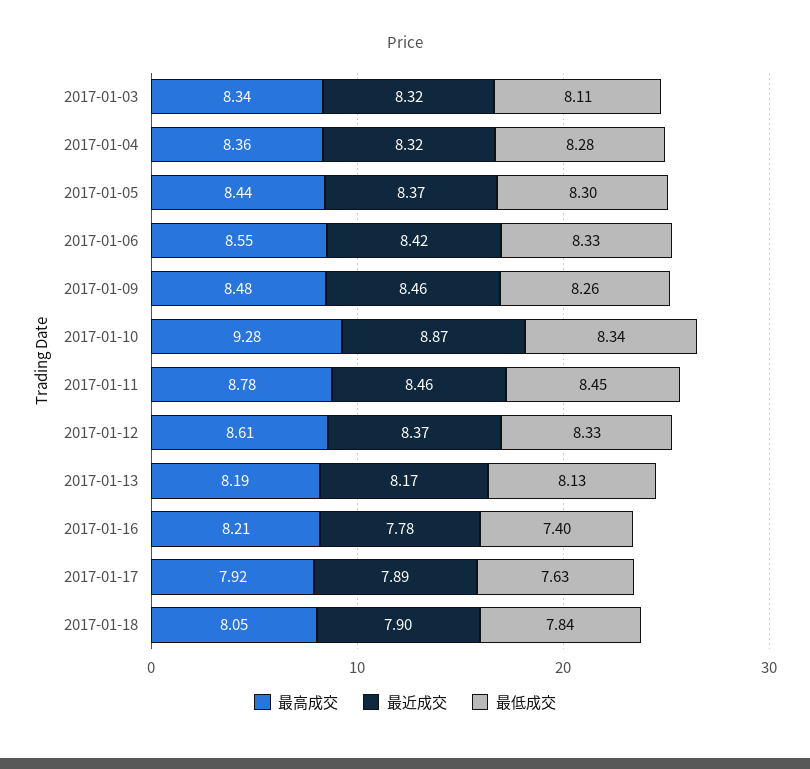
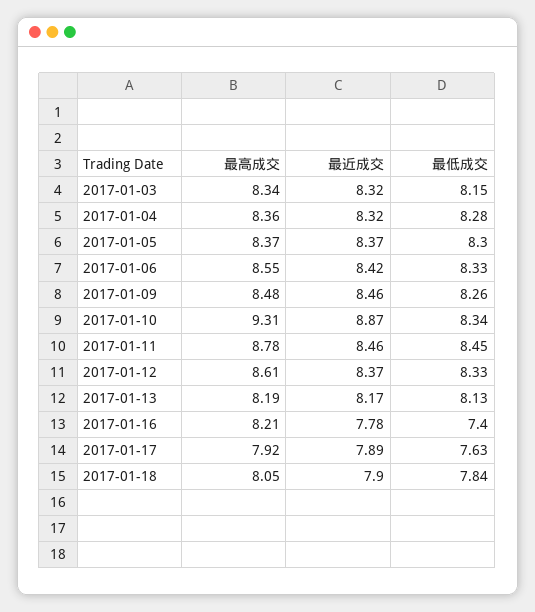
  {
    "最高成交": {
      "2017-01-03": 8.34,
      "2017-01-04": 8.36,
-     "2017-01-05": 8.44,
+     "2017-01-05": 8.37,
      "2017-01-06": 8.55,
      "2017-01-09": 8.48,
-     "2017-01-10": 9.28,
+     "2017-01-10": 9.31,
      "2017-01-11": 8.78,
      "2017-01-12": 8.61,
      "2017-01-13": 8.19,
      "2017-01-16": 8.21,
      "2017-01-17": 7.92,
      "2017-01-18": 8.05
    },
    "最近成交": {
      "2017-01-03": 8.32,
      "2017-01-04": 8.32,
      "2017-01-05": 8.37,
      "2017-01-06": 8.42,
      "2017-01-09": 8.46,
      "2017-01-10": 8.87,
      "2017-01-11": 8.46,
      "2017-01-12": 8.37,
      "2017-01-13": 8.17,
      "2017-01-16": 7.78,
      "2017-01-17": 7.89,
      "2017-01-18": 7.9
    },
    "最低成交": {
-     "2017-01-03": 8.11,
+     "2017-01-03": 8.15,
      "2017-01-04": 8.28,
      "2017-01-05": 8.3,
      "2017-01-06": 8.33,
      "2017-01-09": 8.26,
      "2017-01-10": 8.34,
      "2017-01-11": 8.45,
      "2017-01-12": 8.33,
      "2017-01-13": 8.13,
      "2017-01-16": 7.4,
      "2017-01-17": 7.63,
      "2017-01-18": 7.84
    }
  }

